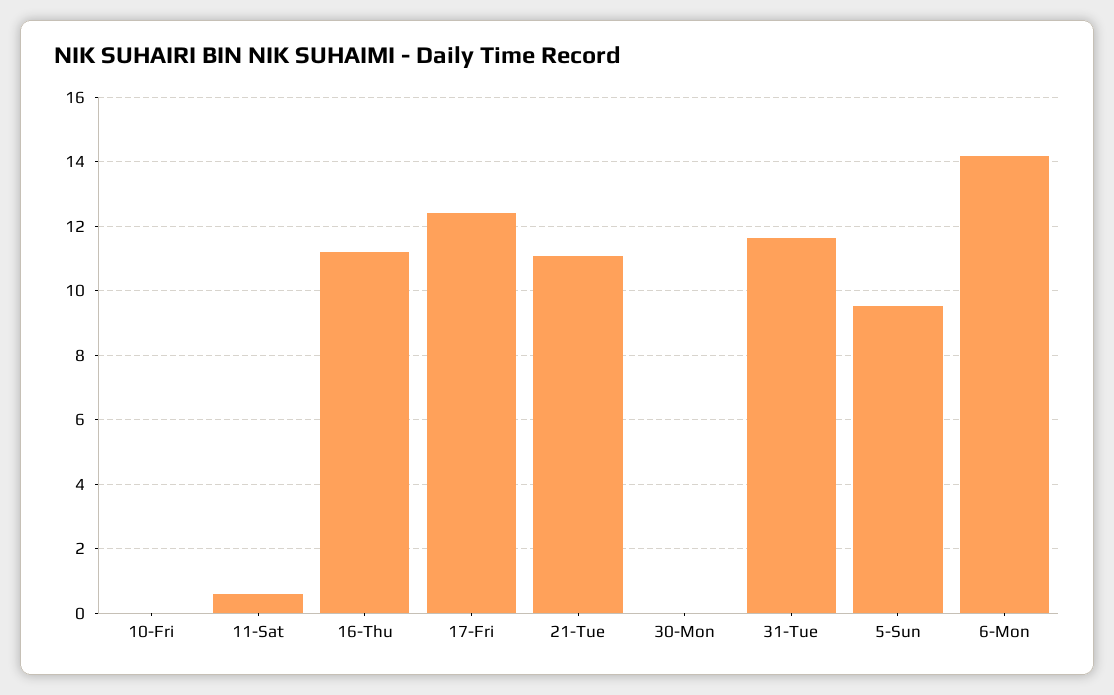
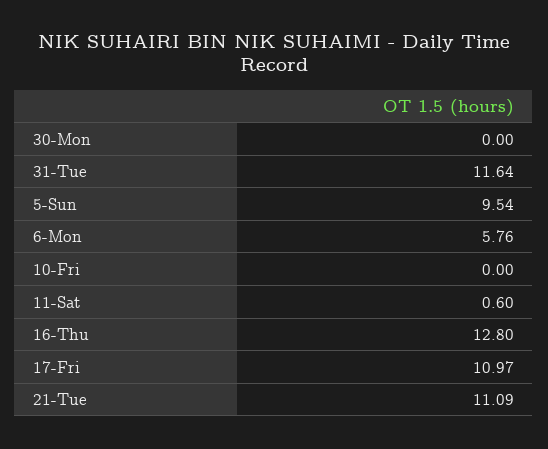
  {
    "10-Fri": 0,
    "11-Sat": 0.6,
-   "16-Thu": 11.2,
+   "16-Thu": 12.8,
-   "17-Fri": 12.4,
+   "17-Fri": 10.97,
    "21-Tue": 11.09,
    "30-Mon": 0,
    "31-Tue": 11.64,
    "5-Sun": 9.54,
-   "6-Mon": 14.2
+   "6-Mon": 5.76
  }

